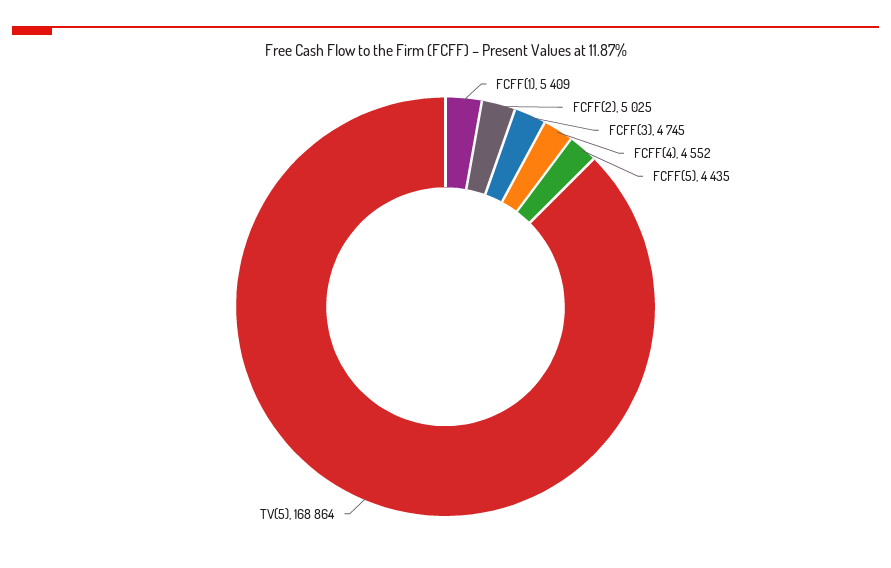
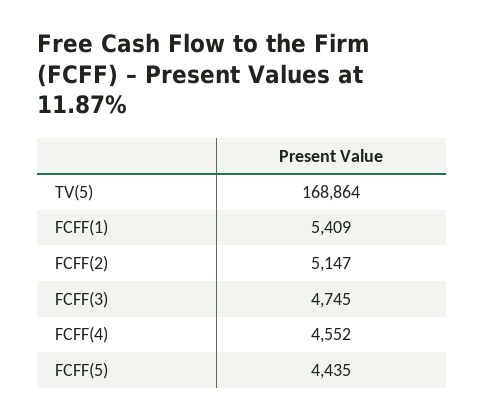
  {
    "FCFF(1)": 5409,
-   "FCFF(2)": 5025,
+   "FCFF(2)": 5147,
    "FCFF(3)": 4745,
    "FCFF(4)": 4552,
    "FCFF(5)": 4435,
    "TV(5)": 168864
  }

